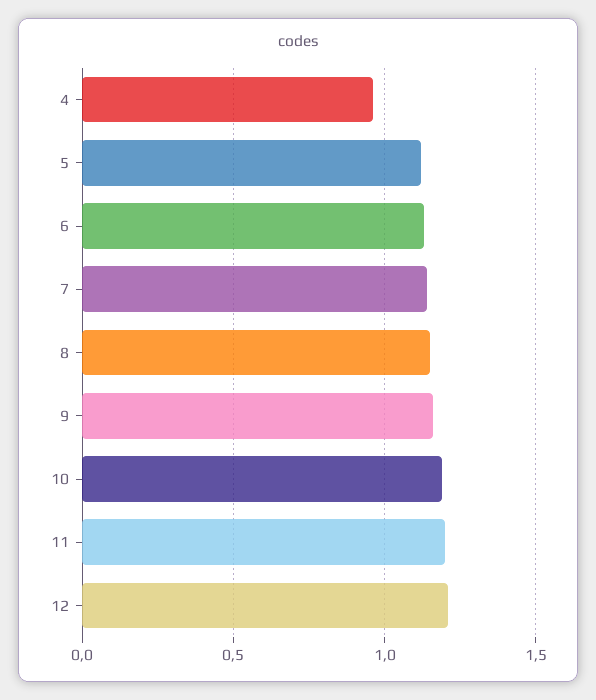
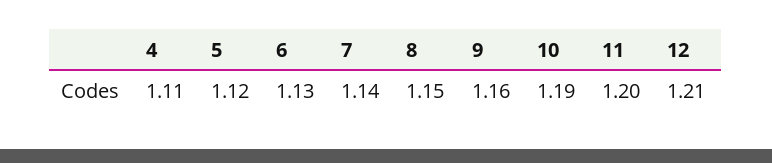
  {
-   "4": 0.95,
+   "4": 1.11,
    "5": 1.12,
    "6": 1.13,
    "7": 1.14,
    "8": 1.15,
    "9": 1.16,
    "10": 1.19,
    "11": 1.2,
    "12": 1.21
  }

